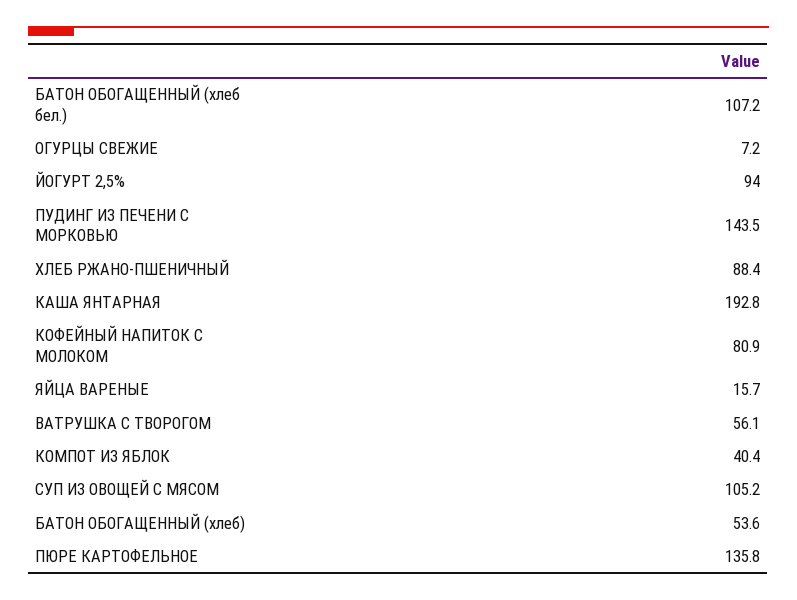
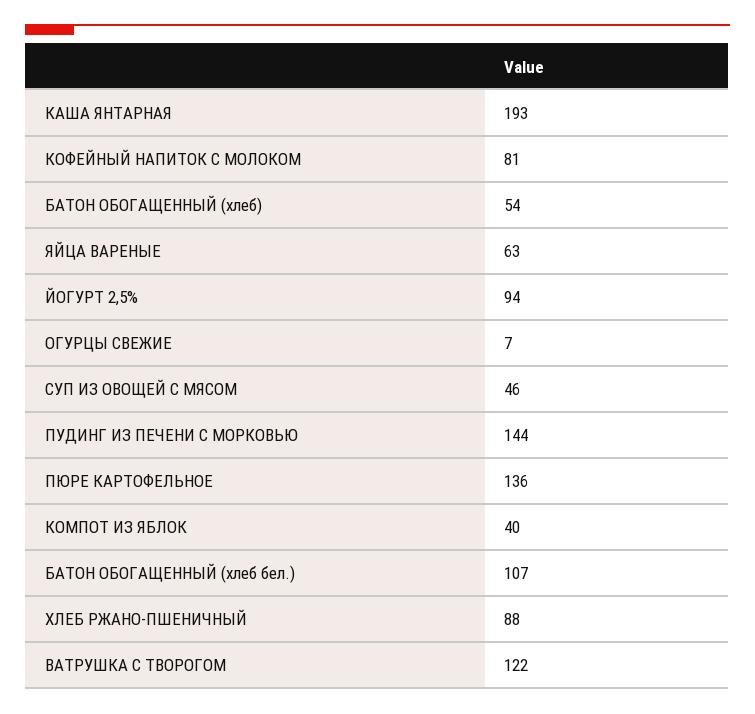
  {
    "БАТОН ОБОГАЩЕННЫЙ (хлеб бел.)": 107.2,
    "ОГУРЦЫ СВЕЖИЕ": 7.2,
    "ЙОГУРТ 2,5%": 94,
    "ПУДИНГ ИЗ ПЕЧЕНИ С МОРКОВЬЮ": 143.5,
    "ХЛЕБ РЖАНО-ПШЕНИЧНЫЙ": 88.4,
    "КАША ЯНТАРНАЯ": 192.8,
    "КОФЕЙНЫЙ НАПИТОК С МОЛОКОМ": 80.9,
-   "ЯЙЦА ВАРЕНЫЕ": 15.7,
+   "ЯЙЦА ВАРЕНЫЕ": 63,
-   "ВАТРУШКА С ТВОРОГОМ": 56.1,
+   "ВАТРУШКА С ТВОРОГОМ": 122,
    "КОМПОТ ИЗ ЯБЛОК": 40.4,
-   "СУП ИЗ ОВОЩЕЙ С МЯСОМ": 105.2,
+   "СУП ИЗ ОВОЩЕЙ С МЯСОМ": 46,
    "БАТОН ОБОГАЩЕННЫЙ (хлеб)": 53.6,
    "ПЮРЕ КАРТОФЕЛЬНОЕ": 135.8
  }

